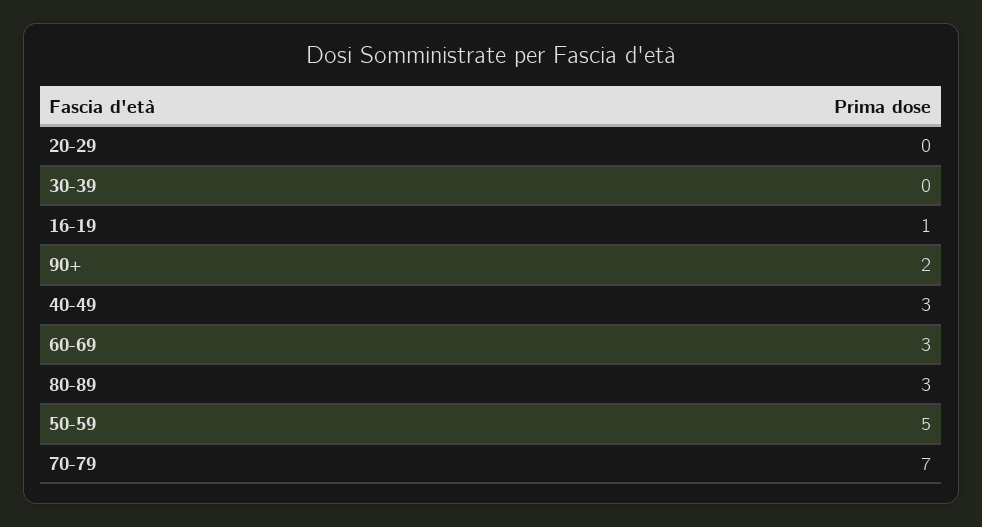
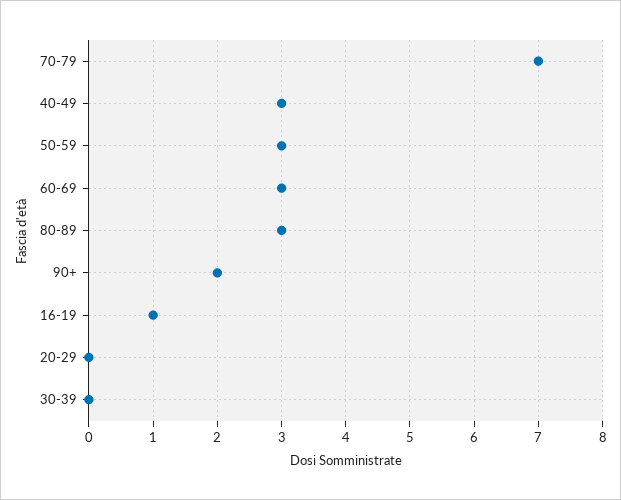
  {
    "20-29": 0,
    "30-39": 0,
    "16-19": 1,
    "90+": 2,
    "40-49": 3,
    "60-69": 3,
    "80-89": 3,
-   "50-59": 5,
+   "50-59": 3,
    "70-79": 7
  }

